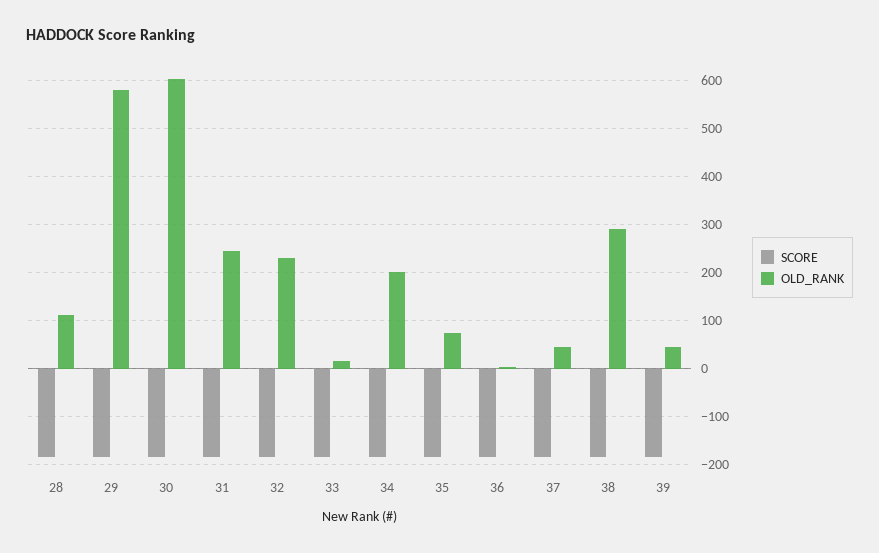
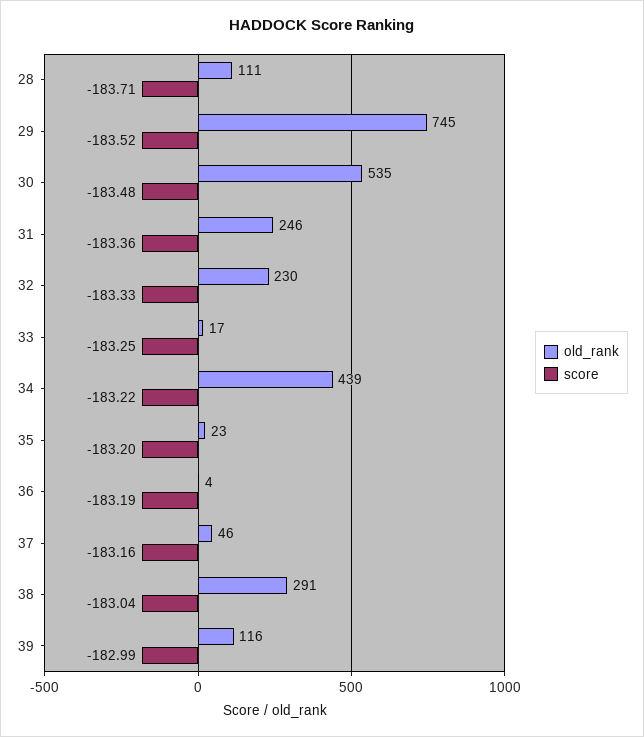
  {
    "SCORE": {
      "28": -183.71,
      "29": -183.52,
      "30": -183.48,
      "31": -183.36,
      "32": -183.33,
      "33": -183.25,
      "34": -183.22,
      "35": -183.2,
      "36": -183.19,
      "37": -183.16,
      "38": -183.04,
      "39": -182.99
    },
    "OLD_RANK": {
      "28": 111,
-     "29": 580,
+     "29": 745,
-     "30": 600,
+     "30": 535,
      "31": 246,
      "32": 230,
      "33": 17,
-     "34": 200,
+     "34": 439,
-     "35": 80,
+     "35": 23,
      "36": 4,
      "37": 46,
      "38": 291,
-     "39": 40
+     "39": 116
    }
  }

